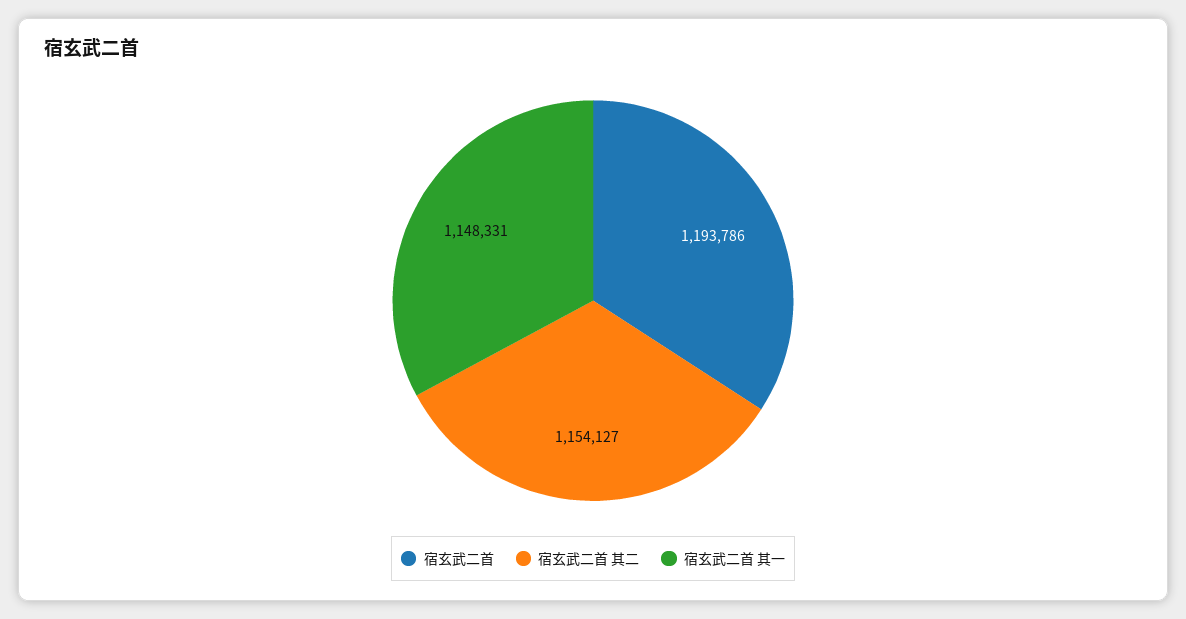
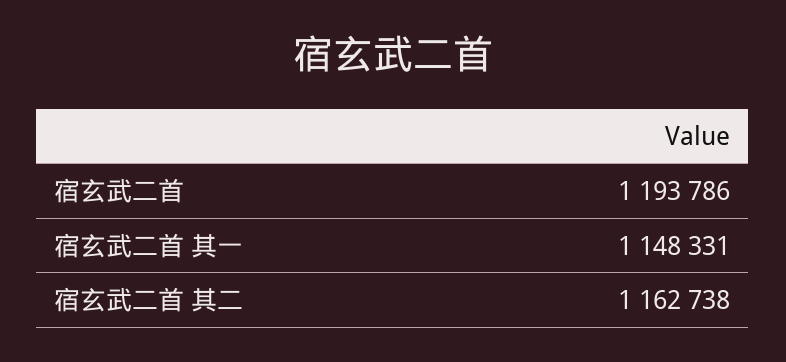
  {
    "宿玄武二首": 1193786,
-   "宿玄武二首 其二": 1154127,
+   "宿玄武二首 其二": 1162738,
    "宿玄武二首 其一": 1148331
  }

